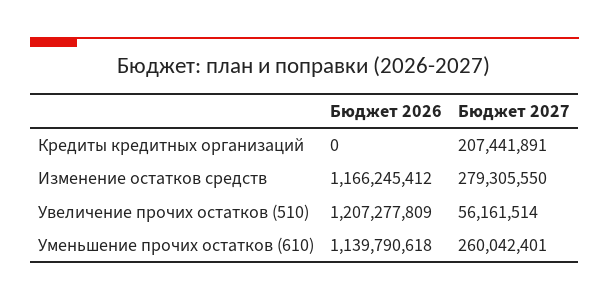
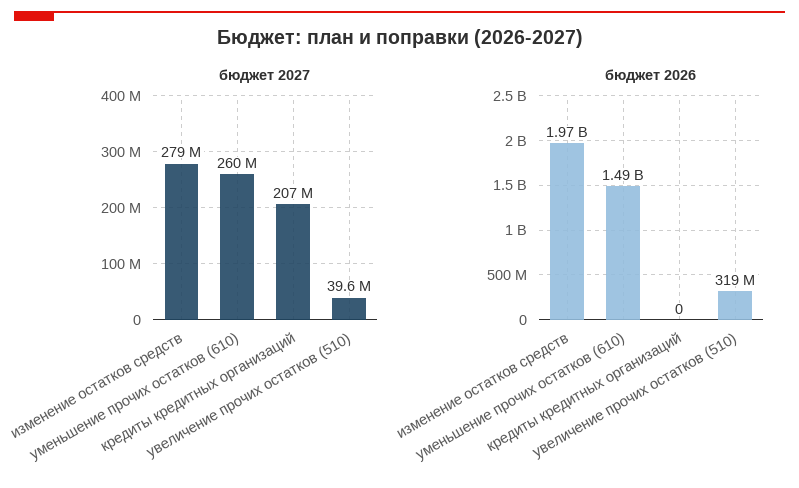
  {
    "Бюджет 2026": {
      "Кредиты кредитных организаций": 0,
-     "Изменение остатков средств": 1166245412,
+     "Изменение остатков средств": 1970000000,
-     "Увеличение прочих остатков (510)": 1207277809,
+     "Увеличение прочих остатков (510)": 319000000,
-     "Уменьшение прочих остатков (610)": 1139790618
+     "Уменьшение прочих остатков (610)": 1490000000
    },
    "Бюджет 2027": {
      "Кредиты кредитных организаций": 207441891,
      "Изменение остатков средств": 279305550,
-     "Увеличение прочих остатков (510)": 56161514,
+     "Увеличение прочих остатков (510)": 39600000,
      "Уменьшение прочих остатков (610)": 260042401
    }
  }

